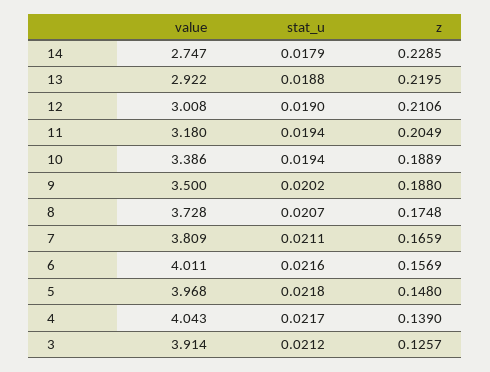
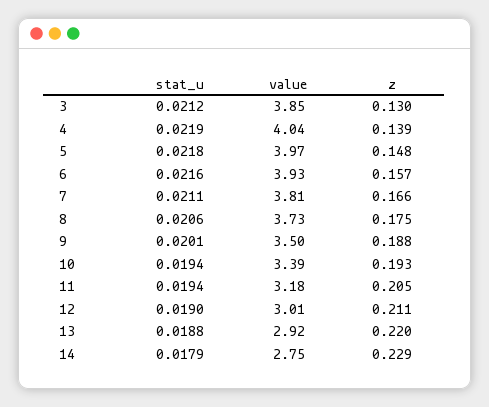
  {
    "value": {
      "14": 2.747,
      "13": 2.922,
      "12": 3.008,
      "11": 3.18,
      "10": 3.386,
      "9": 3.5,
      "8": 3.728,
      "7": 3.809,
-     "6": 4.011,
+     "6": 3.93,
      "5": 3.968,
      "4": 4.043,
-     "3": 3.914
+     "3": 3.85
    },
    "stat_u": {
      "14": 0.0179,
      "13": 0.0188,
      "12": 0.019,
      "11": 0.0194,
      "10": 0.0194,
-     "9": 0.0202,
+     "9": 0.0201,
-     "8": 0.0207,
+     "8": 0.0206,
      "7": 0.0211,
      "6": 0.0216,
      "5": 0.0218,
-     "4": 0.0217,
+     "4": 0.0219,
      "3": 0.0212
    },
    "z": {
      "14": 0.2285,
      "13": 0.2195,
      "12": 0.2106,
      "11": 0.2049,
-     "10": 0.1889,
+     "10": 0.193,
      "9": 0.188,
      "8": 0.1748,
      "7": 0.1659,
      "6": 0.1569,
      "5": 0.148,
      "4": 0.139,
-     "3": 0.1257
+     "3": 0.13
    }
  }

